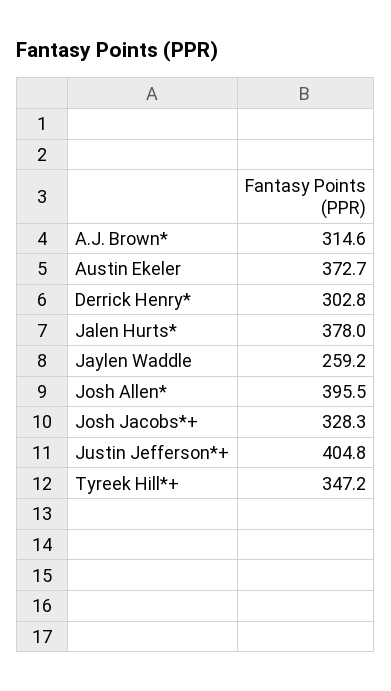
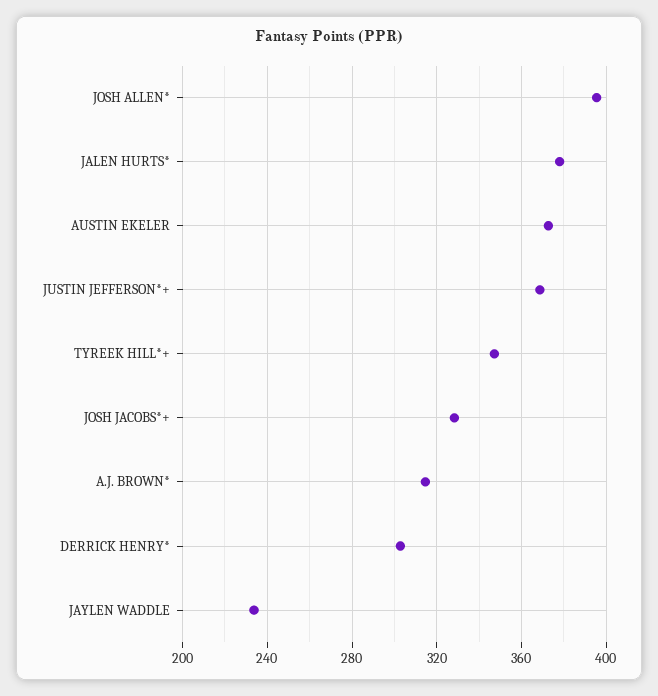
  {
    "A.J. Brown*": 314.6,
    "Austin Ekeler": 372.7,
    "Derrick Henry*": 302.8,
    "Jalen Hurts*": 378,
-   "Jaylen Waddle": 259.2,
+   "Jaylen Waddle": 235,
    "Josh Allen*": 395.5,
    "Josh Jacobs*+": 328.3,
-   "Justin Jefferson*+": 404.8,
+   "Justin Jefferson*+": 370,
    "Tyreek Hill*+": 347.2
  }

